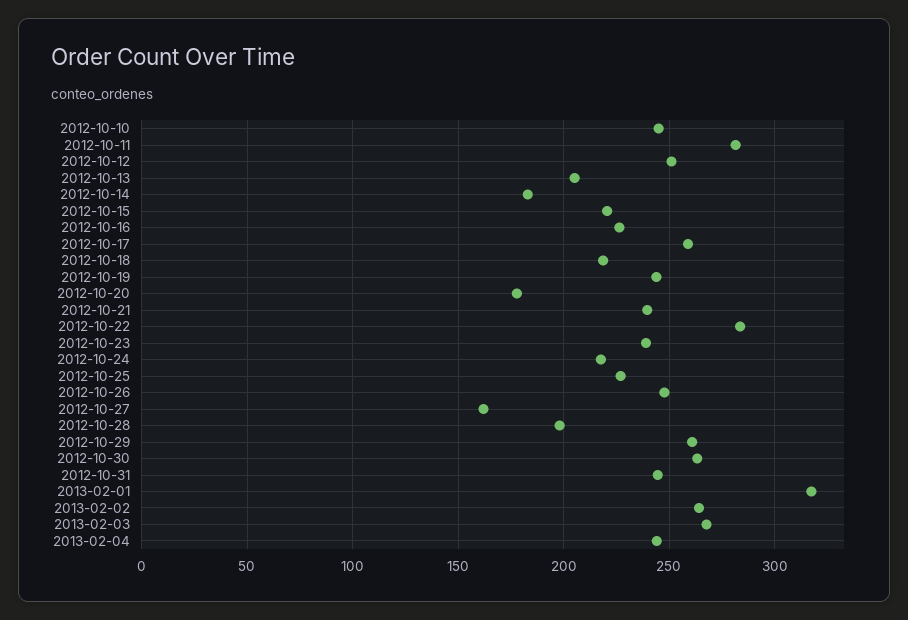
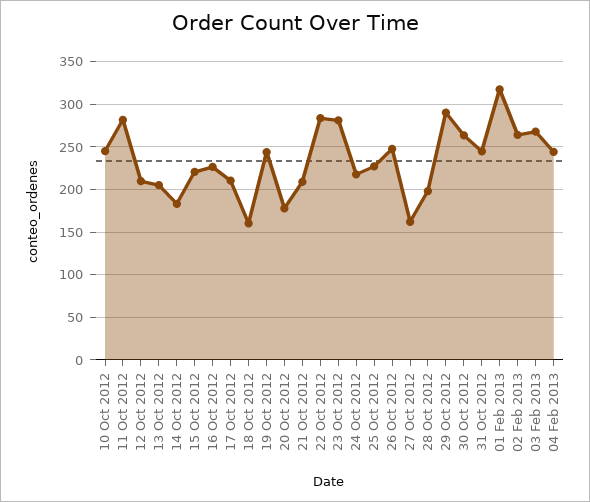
  {
    "2012-10-10": 245,
    "2012-10-11": 280,
-   "2012-10-12": 250,
+   "2012-10-12": 210,
    "2012-10-13": 205,
    "2012-10-14": 185,
    "2012-10-15": 220,
    "2012-10-16": 225,
-   "2012-10-17": 260,
+   "2012-10-17": 210,
-   "2012-10-18": 220,
+   "2012-10-18": 160,
    "2012-10-19": 245,
    "2012-10-20": 180,
-   "2012-10-21": 240,
+   "2012-10-21": 210,
    "2012-10-22": 285,
-   "2012-10-23": 240,
+   "2012-10-23": 280,
    "2012-10-24": 220,
    "2012-10-25": 225,
    "2012-10-26": 250,
    "2012-10-27": 160,
    "2012-10-28": 200,
-   "2012-10-29": 260,
+   "2012-10-29": 290,
    "2012-10-30": 265,
    "2012-10-31": 245,
    "2013-02-01": 315,
    "2013-02-02": 265,
    "2013-02-03": 270,
    "2013-02-04": 245
  }

